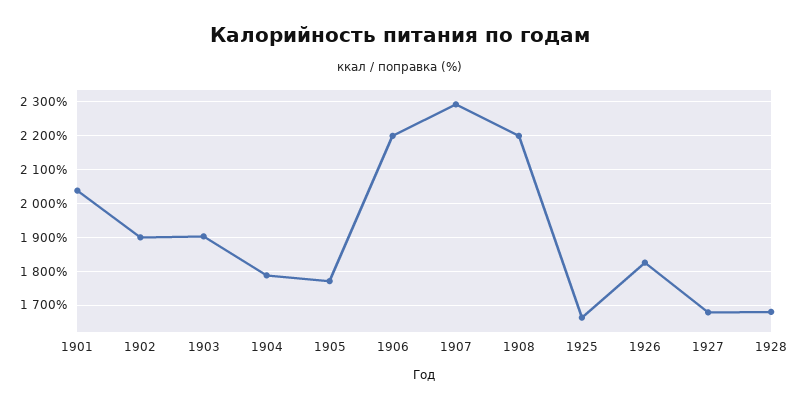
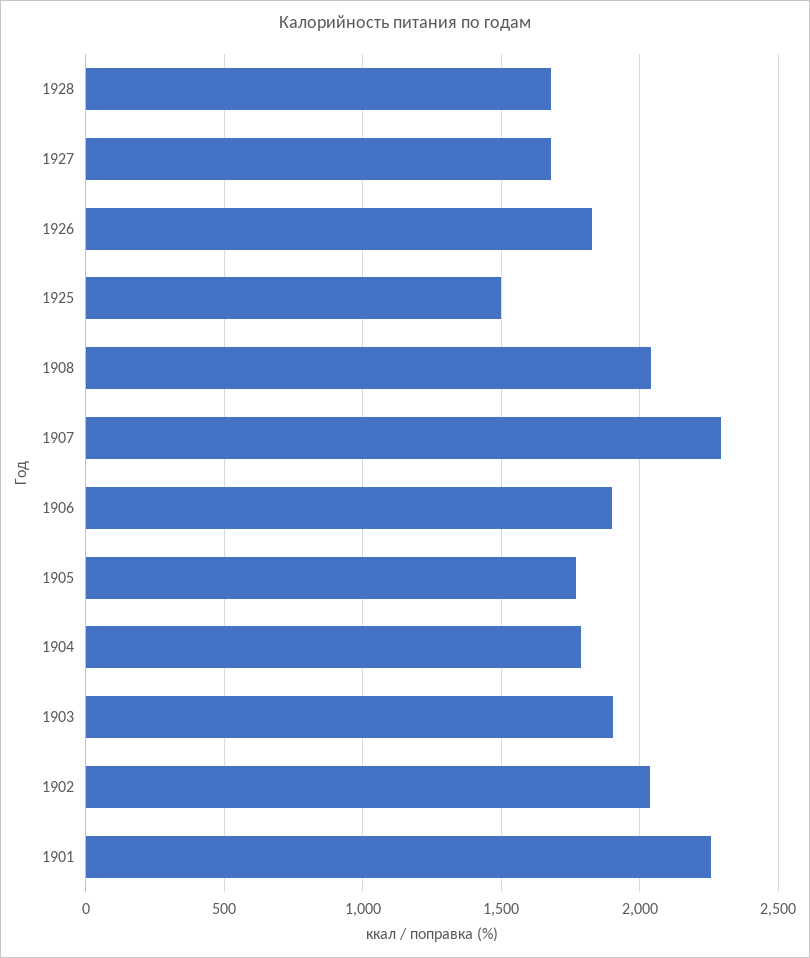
  {
-   "1901": 2040,
+   "1901": 2250,
-   "1902": 1900,
+   "1902": 2050,
    "1903": 1900,
    "1904": 1780,
    "1905": 1780,
-   "1906": 2200,
+   "1906": 1900,
    "1907": 2300,
-   "1908": 2200,
+   "1908": 2050,
-   "1925": 1660,
+   "1925": 1500,
    "1926": 1820,
    "1927": 1680,
    "1928": 1680
  }

